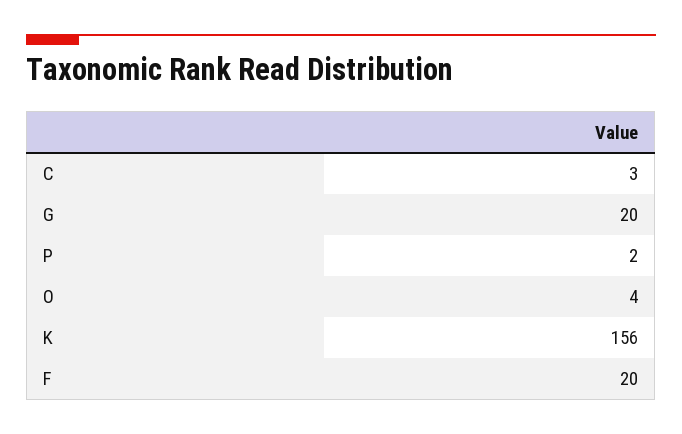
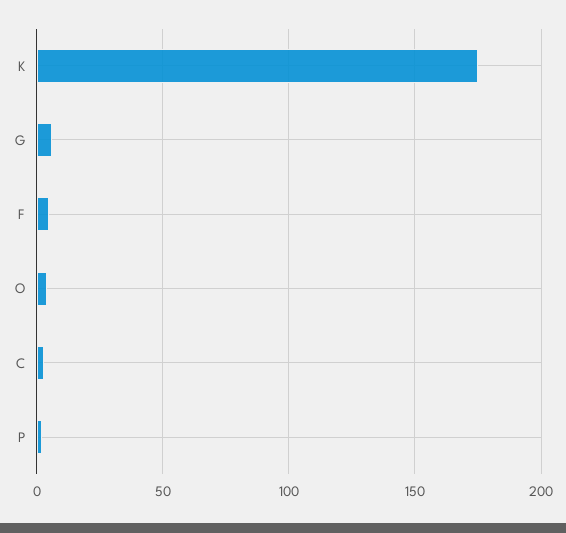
  {
    "C": 3,
-   "G": 20,
+   "G": 5,
    "P": 2,
    "O": 4,
-   "K": 156,
+   "K": 175,
-   "F": 20
+   "F": 5
  }

